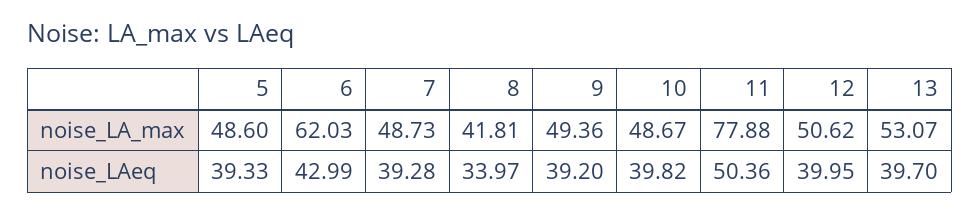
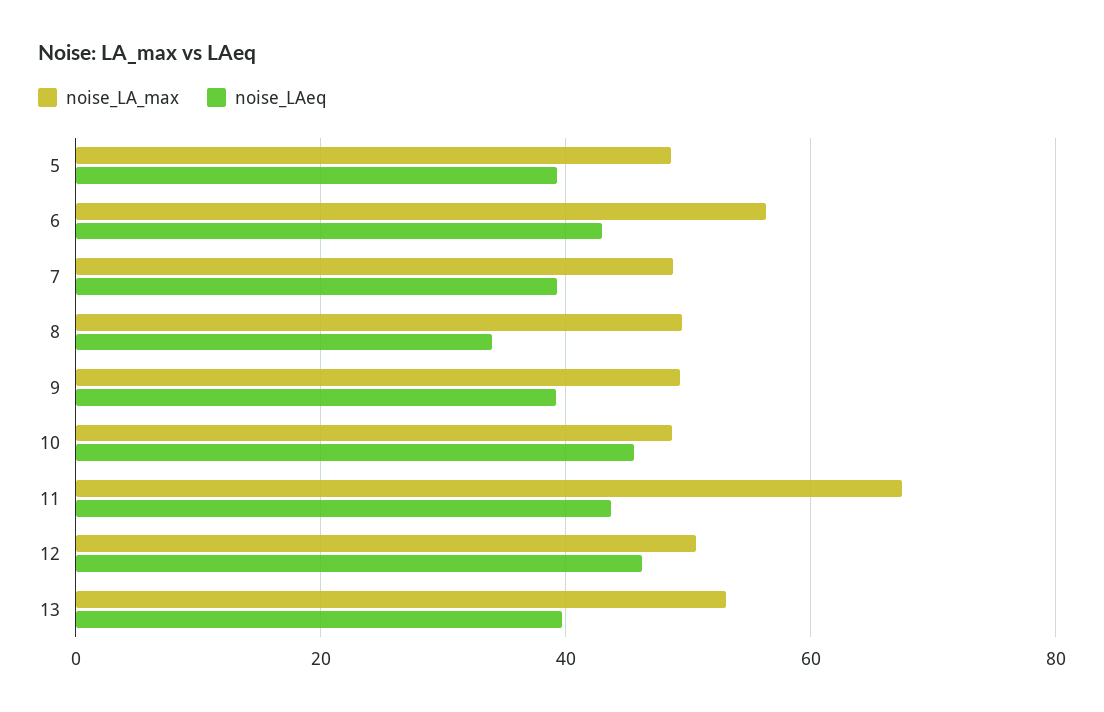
  {
    "noise_LA_max": {
      "5": 48.6,
-     "6": 62.03,
+     "6": 56,
      "7": 48.73,
-     "8": 41.81,
+     "8": 50,
      "9": 49.36,
      "10": 48.67,
-     "11": 77.88,
+     "11": 68,
      "12": 50.62,
      "13": 53.07
    },
    "noise_LAeq": {
      "5": 39.33,
      "6": 42.99,
      "7": 39.28,
      "8": 33.97,
      "9": 39.2,
-     "10": 39.82,
+     "10": 46,
-     "11": 50.36,
+     "11": 44,
-     "12": 39.95,
+     "12": 46,
      "13": 39.7
    }
  }

